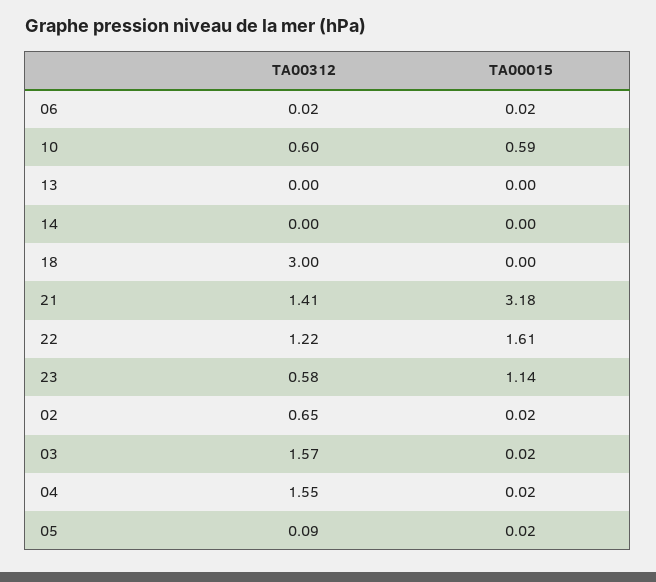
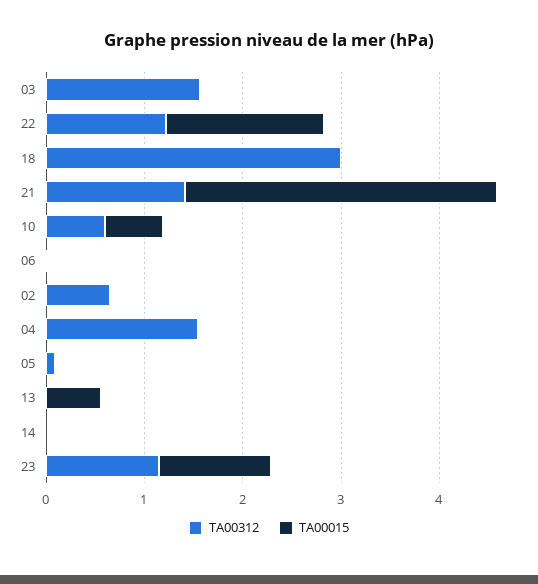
  {
    "TA00312": {
      "06": 0.02,
      "10": 0.6,
      "13": 0,
      "14": 0,
      "18": 3,
      "21": 1.41,
      "22": 1.22,
-     "23": 0.58,
+     "23": 1.2,
      "02": 0.65,
      "03": 1.57,
      "04": 1.55,
      "05": 0.09
    },
    "TA00015": {
      "06": 0.02,
      "10": 0.59,
-     "13": 0,
+     "13": 0.6,
      "14": 0,
      "18": 0,
      "21": 3.18,
      "22": 1.61,
      "23": 1.14,
      "02": 0.02,
      "03": 0.02,
      "04": 0.02,
      "05": 0.02
    }
  }

